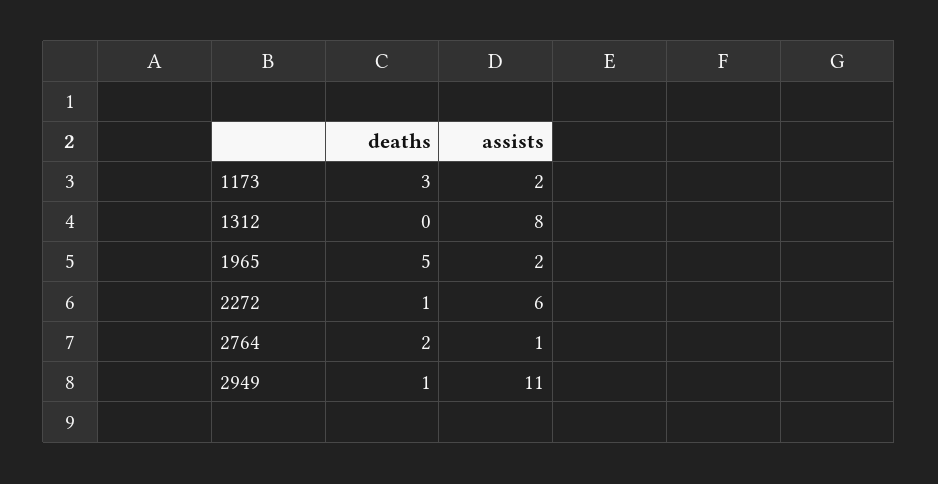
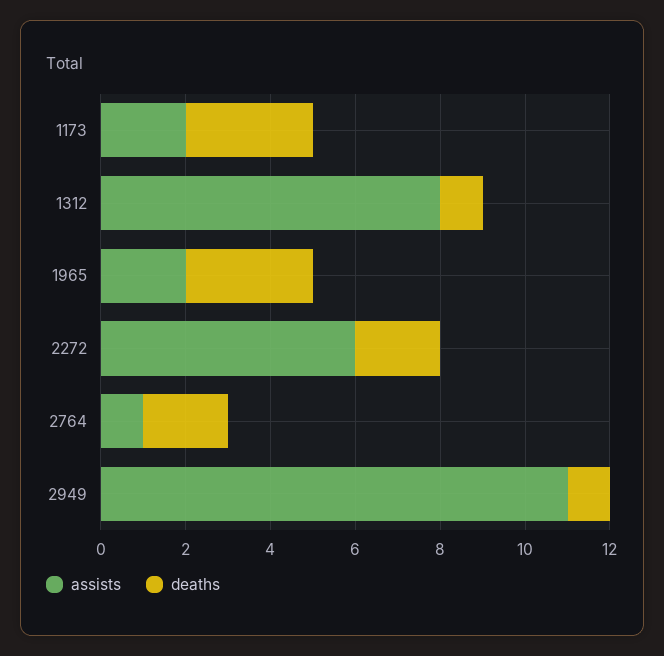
  {
    "deaths": {
      "1173": 3,
-     "1312": 0,
+     "1312": 1,
-     "1965": 5,
+     "1965": 3,
-     "2272": 1,
+     "2272": 2,
      "2764": 2,
      "2949": 1
    },
    "assists": {
      "1173": 2,
      "1312": 8,
      "1965": 2,
      "2272": 6,
      "2764": 1,
      "2949": 11
    }
  }

